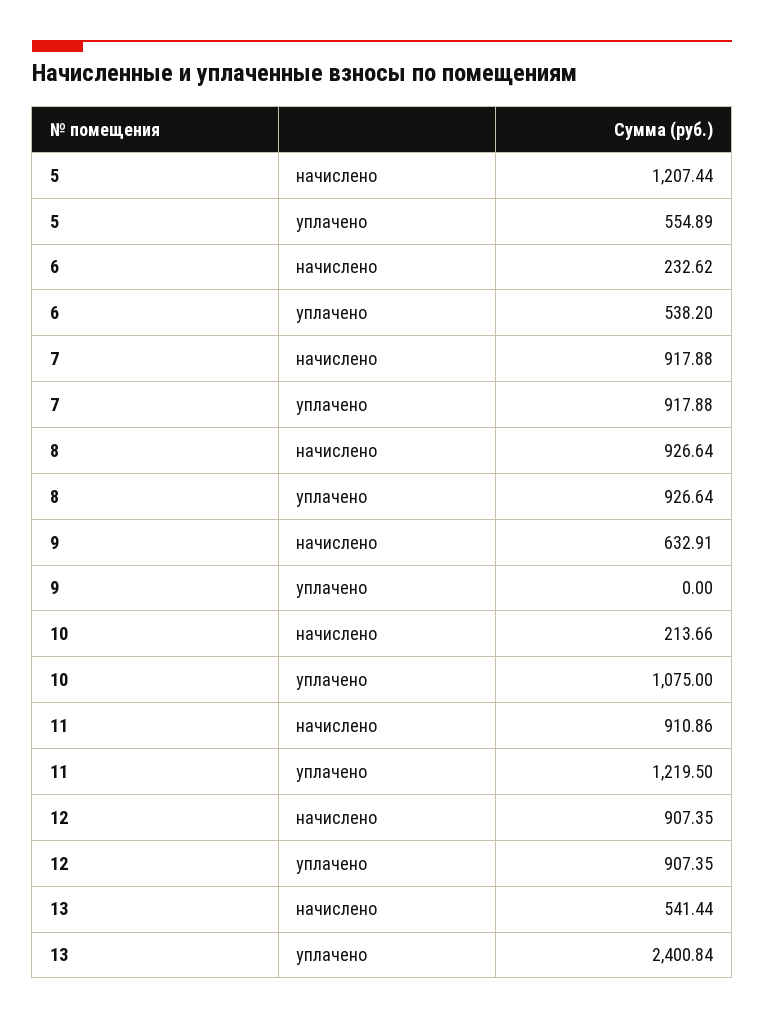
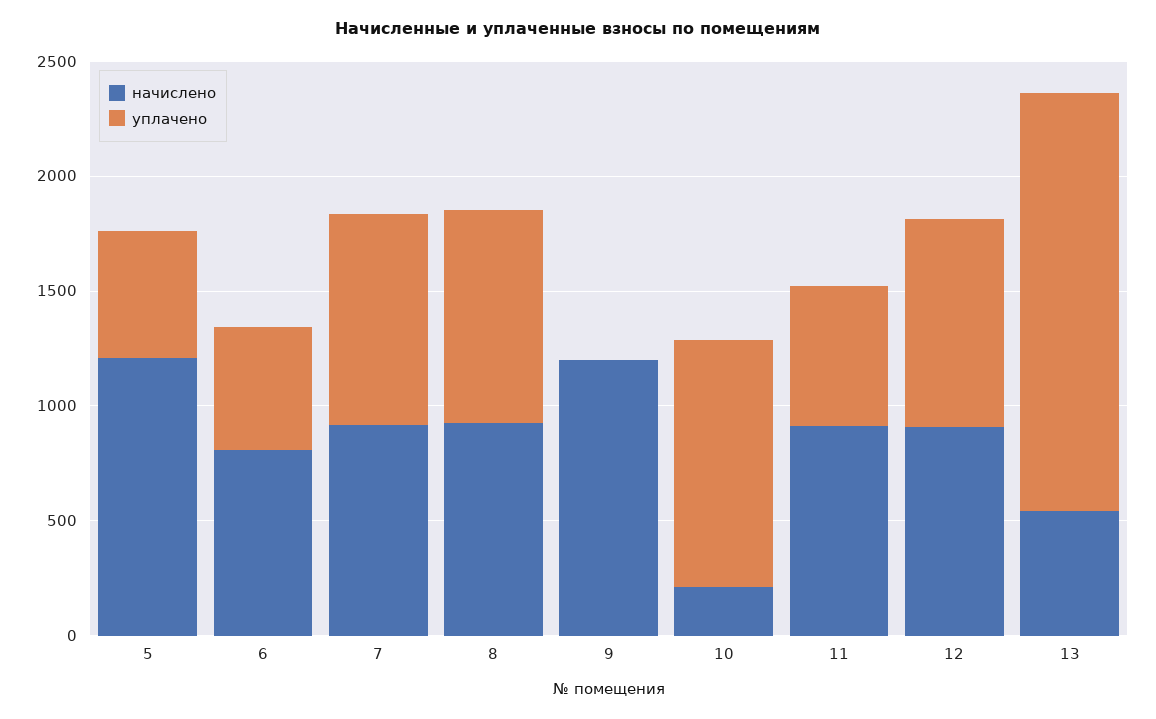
  {
    "начислено": {
      "5": 1207.44,
-     "6": 232.62,
+     "6": 800,
      "7": 917.88,
      "8": 926.64,
-     "9": 632.91,
+     "9": 1200,
      "10": 213.66,
      "11": 910.86,
      "12": 907.35,
      "13": 541.44
    },
    "уплачено": {
      "5": 554.89,
      "6": 538.2,
      "7": 917.88,
      "8": 926.64,
      "9": 0,
      "10": 1075,
-     "11": 1219.5,
+     "11": 600,
      "12": 907.35,
-     "13": 2400.84
+     "13": 1800
    }
  }

